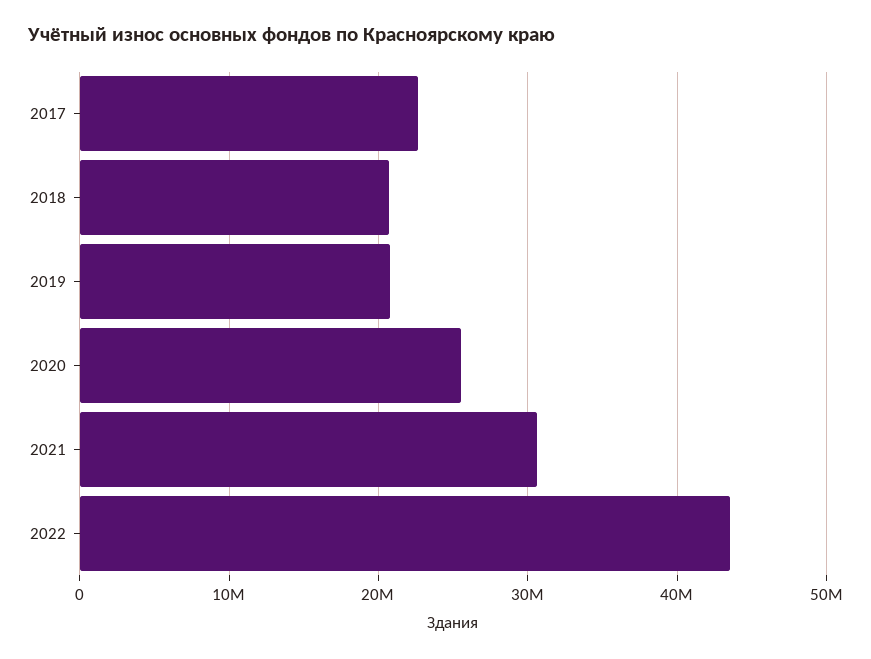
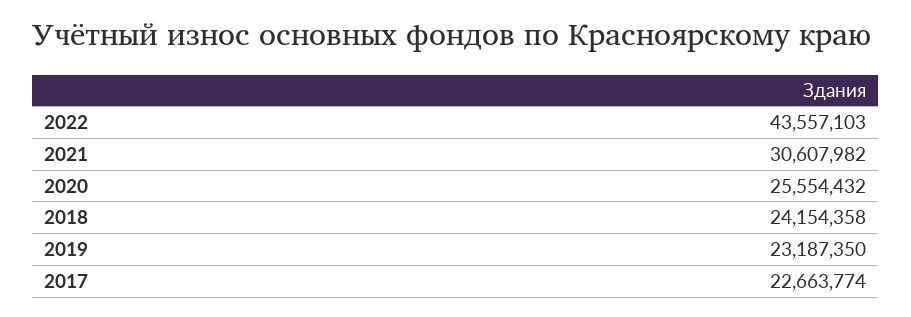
  {
    "2017": 22663774,
-   "2018": 21000000,
+   "2018": 24154358,
-   "2019": 21000000,
+   "2019": 23187350,
    "2020": 25554432,
    "2021": 30607982,
    "2022": 43557103
  }

